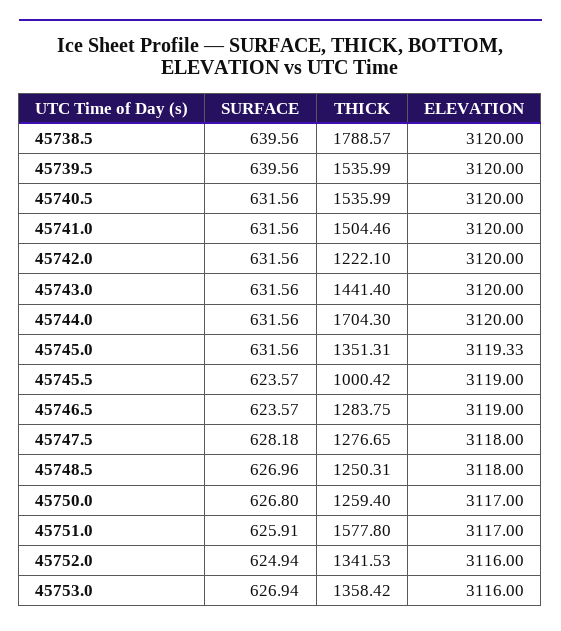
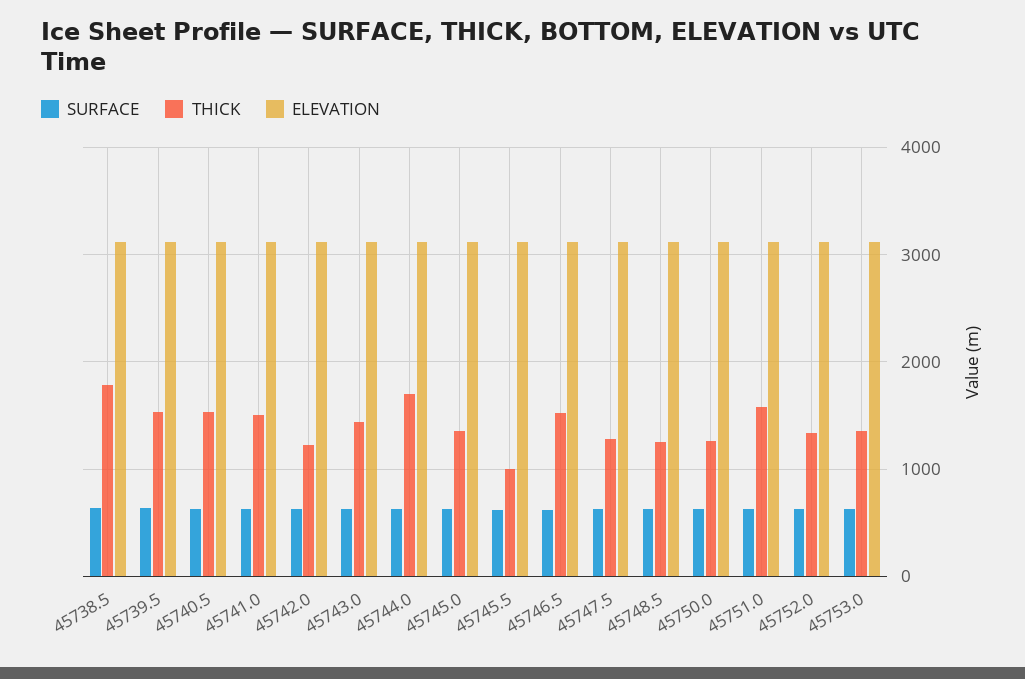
  {
    "SURFACE": {
      "45738.5": 639.56,
      "45739.5": 639.56,
      "45740.5": 631.56,
      "45741.0": 631.56,
      "45742.0": 631.56,
      "45743.0": 631.56,
      "45744.0": 631.56,
      "45745.0": 631.56,
      "45745.5": 623.57,
      "45746.5": 623.57,
      "45747.5": 628.18,
      "45748.5": 626.96,
      "45750.0": 626.8,
      "45751.0": 625.91,
      "45752.0": 624.94,
      "45753.0": 626.94
    },
    "THICK": {
      "45738.5": 1788.57,
      "45739.5": 1535.99,
      "45740.5": 1535.99,
      "45741.0": 1504.46,
      "45742.0": 1222.1,
      "45743.0": 1441.4,
      "45744.0": 1704.3,
      "45745.0": 1351.31,
      "45745.5": 1000.42,
-     "45746.5": 1283.75,
+     "45746.5": 1500,
      "45747.5": 1276.65,
      "45748.5": 1250.31,
      "45750.0": 1259.4,
      "45751.0": 1577.8,
      "45752.0": 1341.53,
      "45753.0": 1358.42
    },
    "ELEVATION": {
      "45738.5": 3120,
      "45739.5": 3120,
      "45740.5": 3120,
      "45741.0": 3120,
      "45742.0": 3120,
      "45743.0": 3120,
      "45744.0": 3120,
      "45745.0": 3119.33,
      "45745.5": 3119,
      "45746.5": 3119,
      "45747.5": 3118,
      "45748.5": 3118,
      "45750.0": 3117,
      "45751.0": 3117,
      "45752.0": 3116,
      "45753.0": 3116
    }
  }

